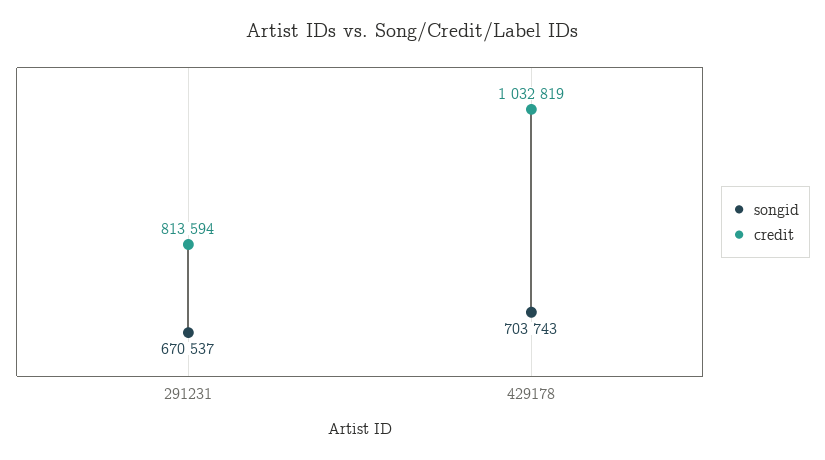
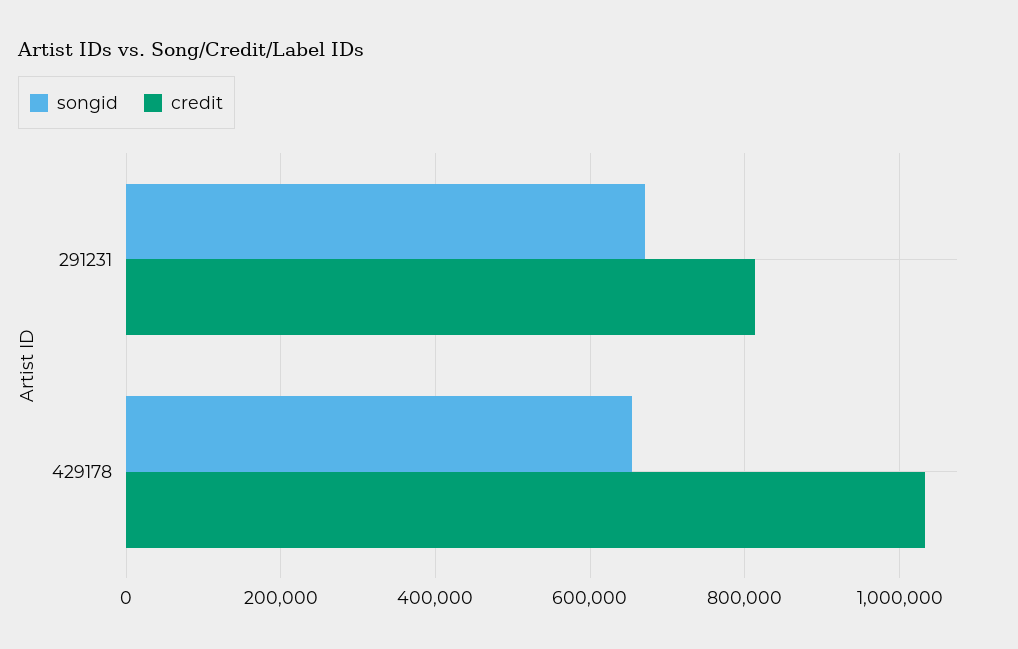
  {
    "songid": {
      "291231": 670537,
-     "429178": 703743
+     "429178": 660000
    },
    "credit": {
      "291231": 813594,
      "429178": 1032819
    }
  }

